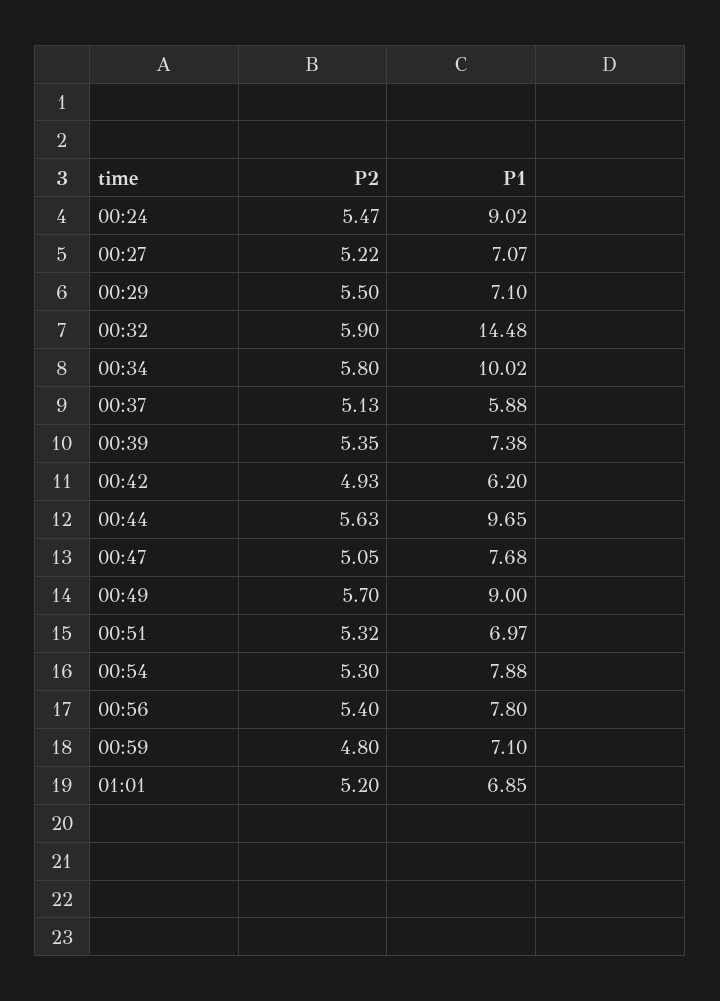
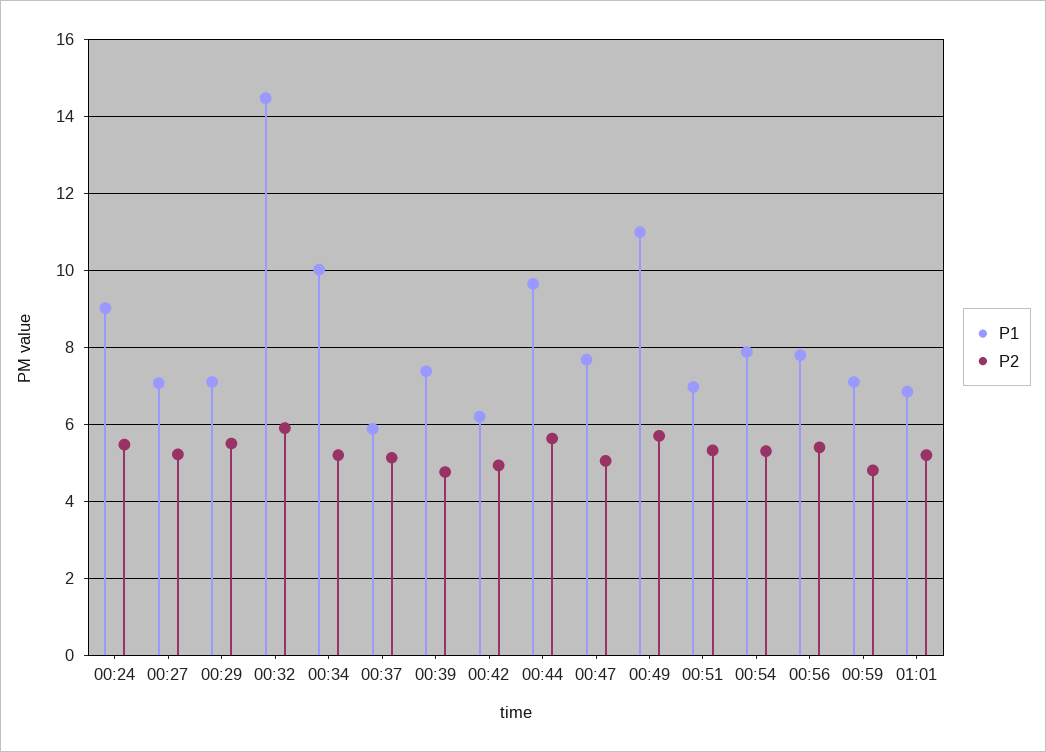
  {
    "P2": {
      "00:24": 5.47,
      "00:27": 5.22,
      "00:29": 5.5,
      "00:32": 5.9,
-     "00:34": 5.8,
+     "00:34": 5.2,
      "00:37": 5.13,
-     "00:39": 5.35,
+     "00:39": 4.8,
      "00:42": 4.93,
      "00:44": 5.63,
      "00:47": 5.05,
      "00:49": 5.7,
      "00:51": 5.32,
      "00:54": 5.3,
      "00:56": 5.4,
      "00:59": 4.8,
      "01:01": 5.2
    },
    "P1": {
      "00:24": 9.02,
      "00:27": 7.07,
      "00:29": 7.1,
      "00:32": 14.48,
      "00:34": 10.02,
      "00:37": 5.88,
      "00:39": 7.38,
      "00:42": 6.2,
      "00:44": 9.65,
      "00:47": 7.68,
-     "00:49": 9,
+     "00:49": 11,
      "00:51": 6.97,
      "00:54": 7.88,
      "00:56": 7.8,
      "00:59": 7.1,
      "01:01": 6.85
    }
  }

